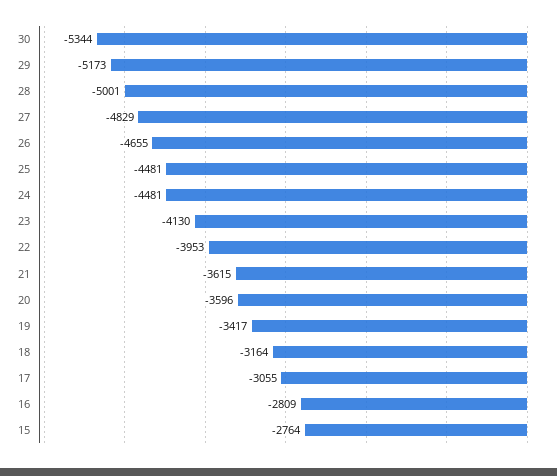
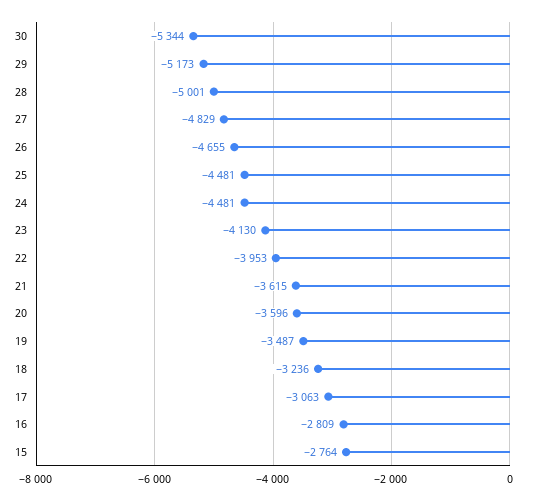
  {
    "30": -5344,
    "29": -5173,
    "28": -5001,
    "27": -4829,
    "26": -4655,
    "25": -4481,
    "24": -4481,
    "23": -4130,
    "22": -3953,
    "21": -3615,
    "20": -3596,
-   "19": -3417,
+   "19": -3487,
-   "18": -3164,
+   "18": -3236,
-   "17": -3055,
+   "17": -3063,
    "16": -2809,
    "15": -2764
  }

